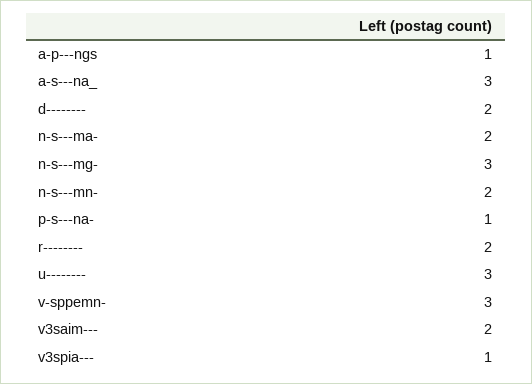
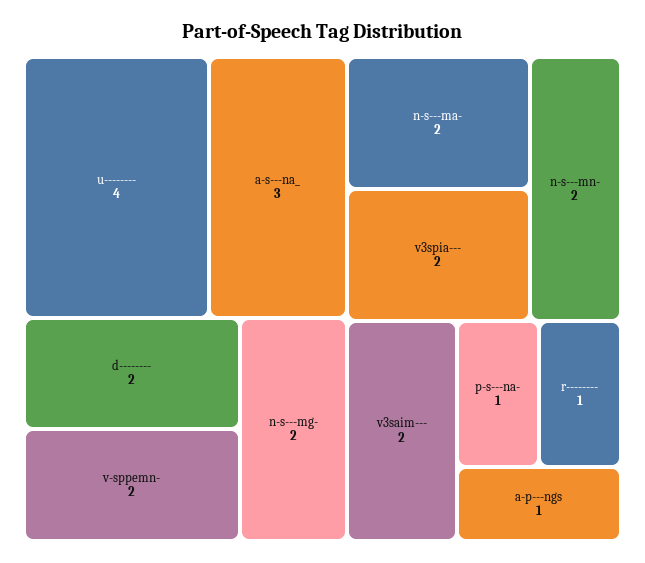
  {
    "a-p---ngs": 1,
    "a-s---na_": 3,
    "d--------": 2,
    "n-s---ma-": 2,
-   "n-s---mg-": 3,
+   "n-s---mg-": 2,
    "n-s---mn-": 2,
    "p-s---na-": 1,
-   "r--------": 2,
+   "r--------": 1,
-   "u--------": 3,
+   "u--------": 4,
-   "v-sppemn-": 3,
+   "v-sppemn-": 2,
    "v3saim---": 2,
-   "v3spia---": 1
+   "v3spia---": 2
  }

